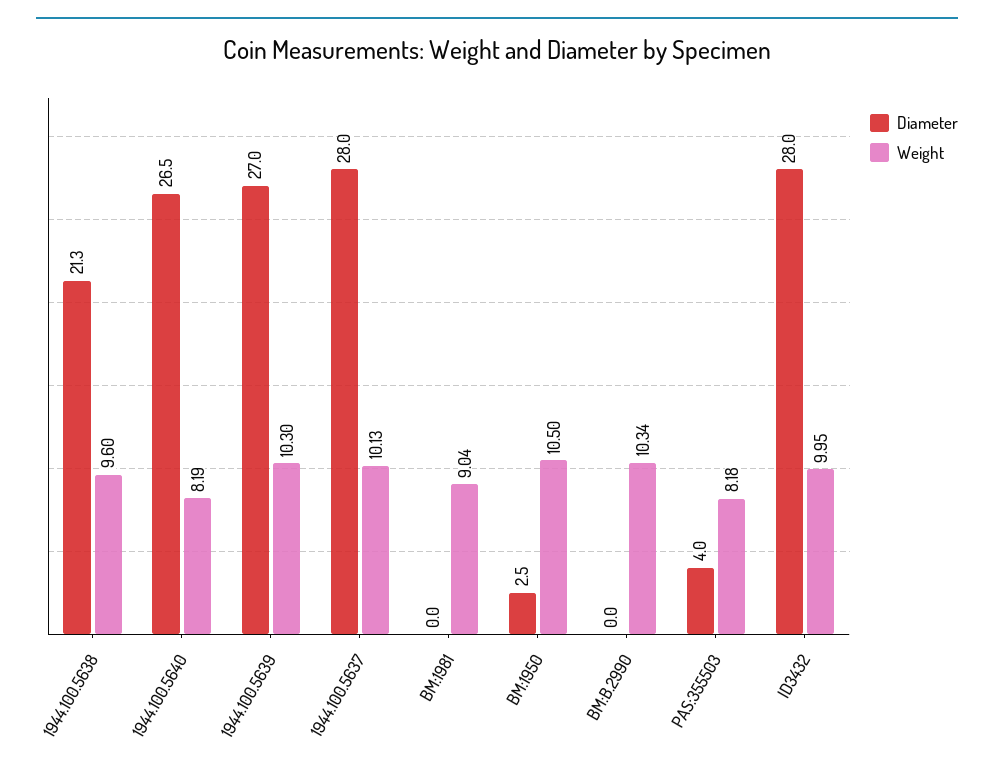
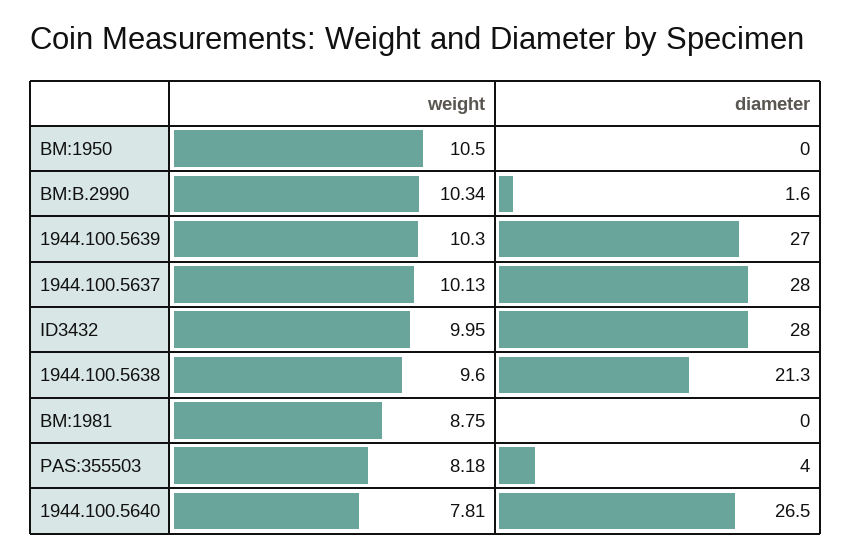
  {
    "Diameter": {
      "1944.100.5638": 21.3,
      "1944.100.5640": 26.5,
      "1944.100.5639": 27,
      "1944.100.5637": 28,
      "BM:1981": 0,
-     "BM:1950": 2.5,
+     "BM:1950": 0,
-     "BM:B.2990": 0,
+     "BM:B.2990": 1.6,
      "PAS:355503": 4,
      "ID3432": 28
    },
    "Weight": {
      "1944.100.5638": 9.6,
-     "1944.100.5640": 8.19,
+     "1944.100.5640": 7.81,
      "1944.100.5639": 10.3,
      "1944.100.5637": 10.13,
-     "BM:1981": 9.04,
+     "BM:1981": 8.75,
      "BM:1950": 10.5,
      "BM:B.2990": 10.34,
      "PAS:355503": 8.18,
      "ID3432": 9.95
    }
  }

